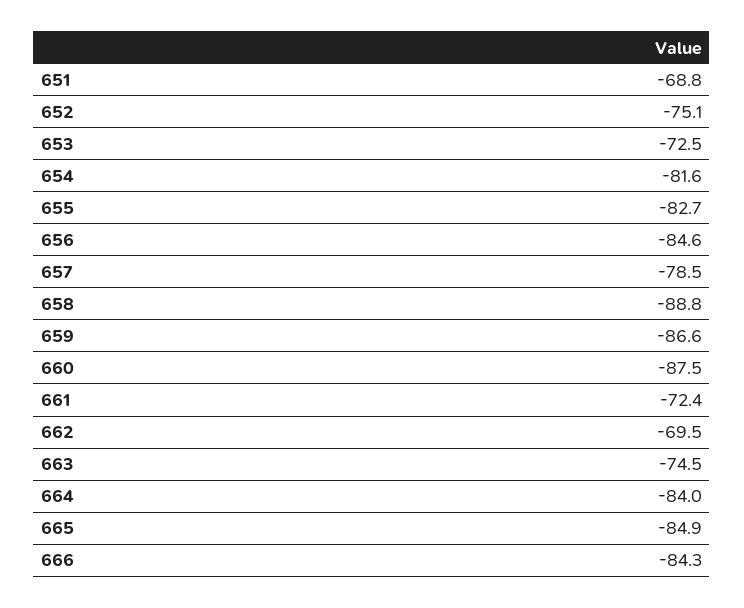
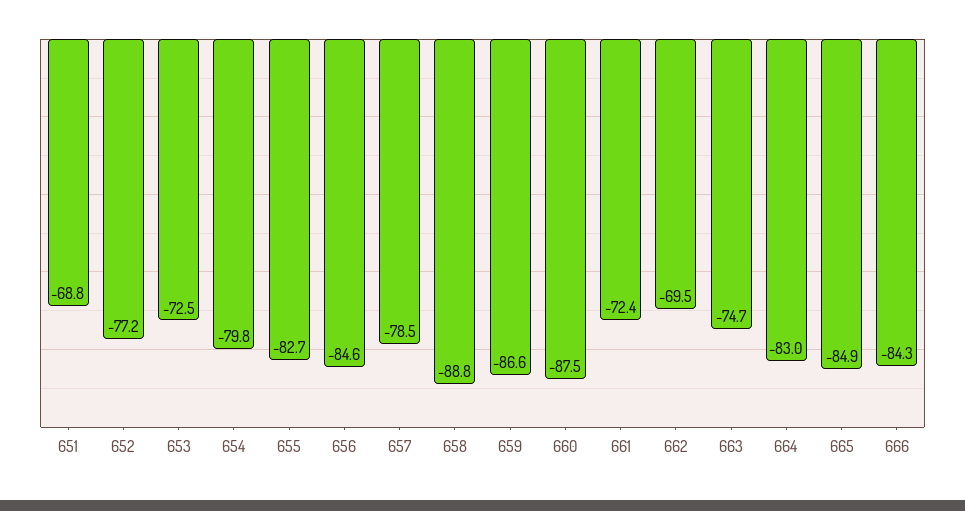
  {
    "651": -68.8,
-   "652": -75.1,
+   "652": -77.2,
    "653": -72.5,
-   "654": -81.6,
+   "654": -79.8,
    "655": -82.7,
    "656": -84.6,
    "657": -78.5,
    "658": -88.8,
    "659": -86.6,
    "660": -87.5,
    "661": -72.4,
    "662": -69.5,
-   "663": -74.5,
+   "663": -74.7,
-   "664": -84,
+   "664": -83,
    "665": -84.9,
    "666": -84.3
  }

